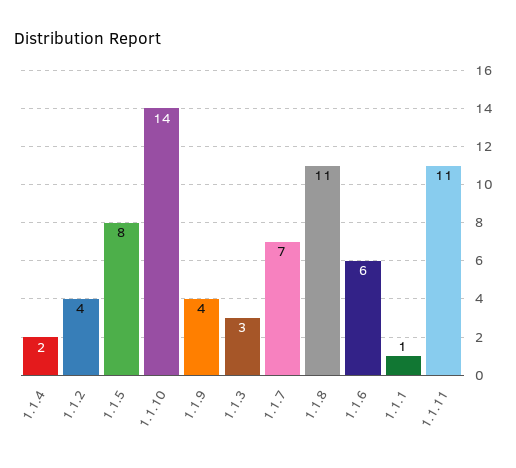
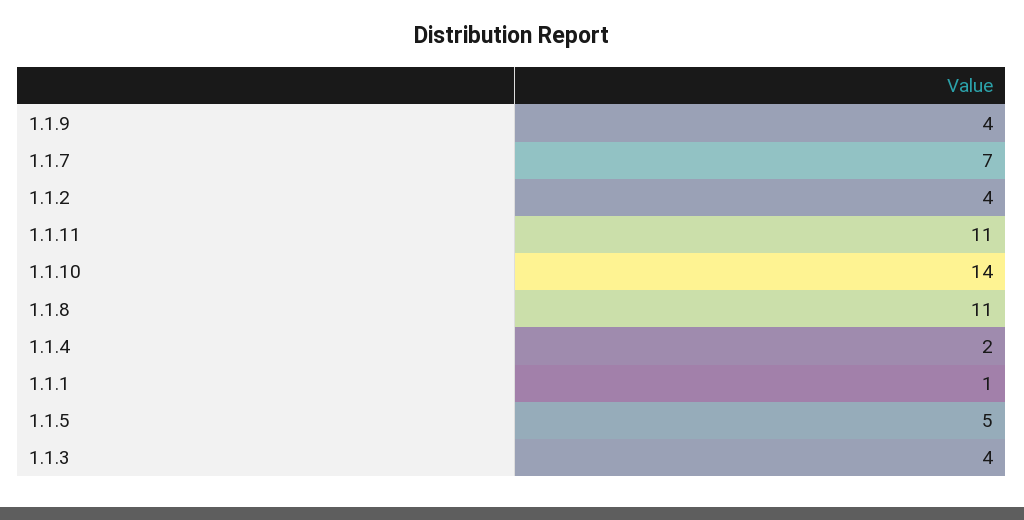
  {
    "1.1.4": 2,
    "1.1.2": 4,
-   "1.1.5": 8,
+   "1.1.5": 5,
    "1.1.10": 14,
    "1.1.9": 4,
-   "1.1.3": 3,
+   "1.1.3": 4,
    "1.1.7": 7,
    "1.1.8": 11,
-   "1.1.6": 6,
    "1.1.1": 1,
    "1.1.11": 11
  }

